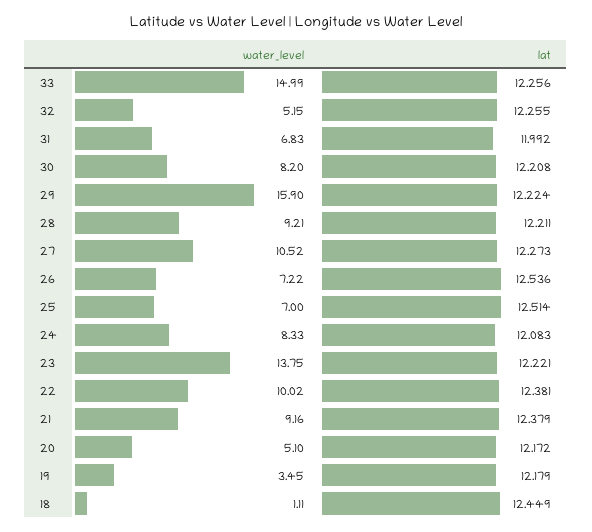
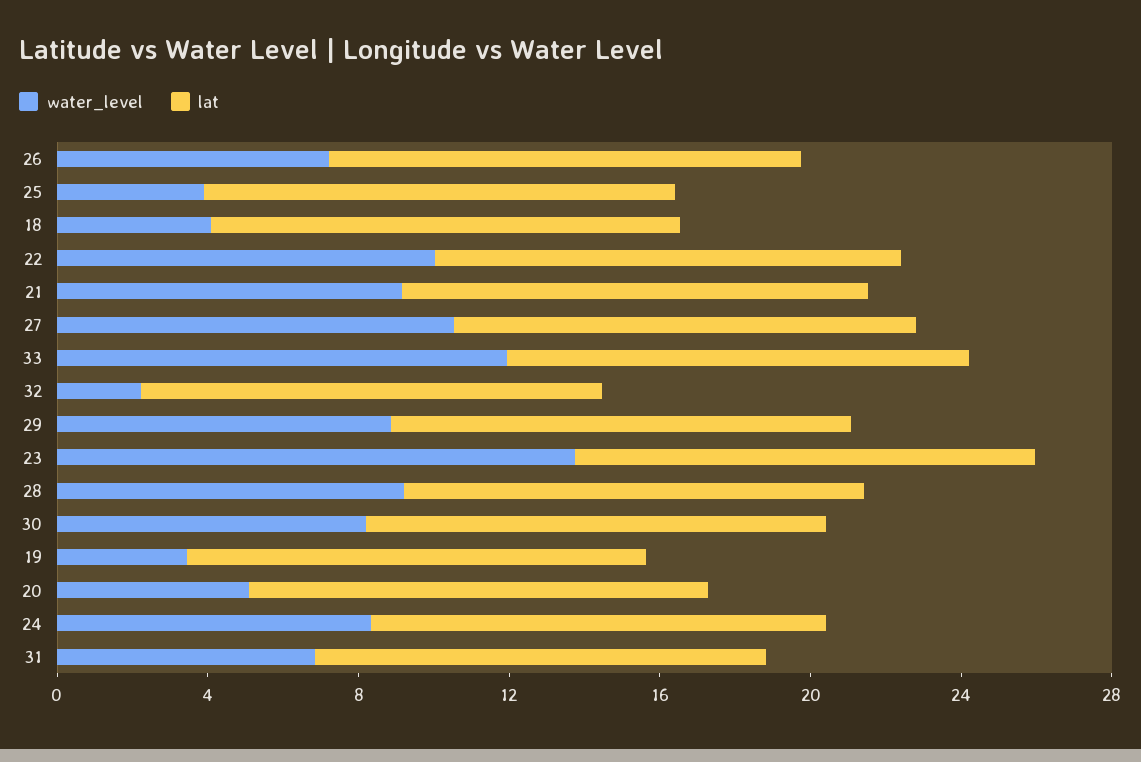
  {
    "water_level": {
-     "33": 14.99,
+     "33": 12,
-     "32": 5.15,
+     "32": 2,
      "31": 6.83,
      "30": 8.2,
-     "29": 15.9,
+     "29": 9,
      "28": 9.21,
      "27": 10.52,
      "26": 7.22,
-     "25": 7,
+     "25": 4,
      "24": 8.33,
      "23": 13.75,
      "22": 10.02,
      "21": 9.16,
      "20": 5.1,
      "19": 3.45,
-     "18": 1.11
+     "18": 4
    },
    "lat": {
      "33": 12.256,
      "32": 12.255,
      "31": 11.992,
      "30": 12.208,
      "29": 12.224,
      "28": 12.211,
      "27": 12.273,
      "26": 12.536,
      "25": 12.514,
      "24": 12.083,
      "23": 12.221,
      "22": 12.381,
      "21": 12.379,
      "20": 12.172,
      "19": 12.179,
      "18": 12.449
    }
  }

